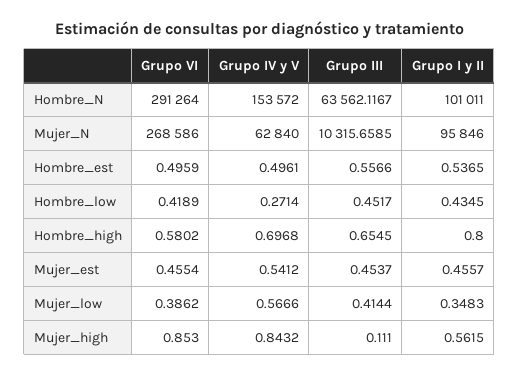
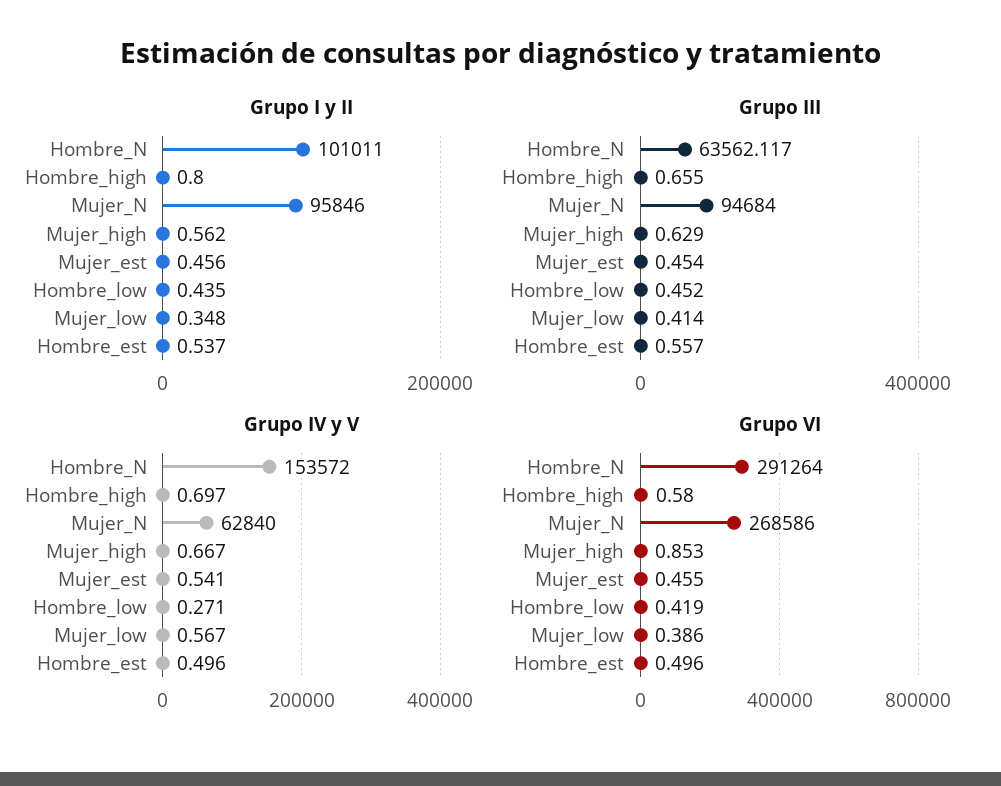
  {
    "Grupo VI": {
      "Hombre_N": 291264,
      "Mujer_N": 268586,
      "Hombre_est": 0.4959,
      "Hombre_low": 0.4189,
      "Hombre_high": 0.5802,
      "Mujer_est": 0.4554,
      "Mujer_low": 0.3862,
      "Mujer_high": 0.853
    },
    "Grupo IV y V": {
      "Hombre_N": 153572,
      "Mujer_N": 62840,
      "Hombre_est": 0.4961,
      "Hombre_low": 0.2714,
      "Hombre_high": 0.6968,
      "Mujer_est": 0.5412,
      "Mujer_low": 0.5666,
-     "Mujer_high": 0.8432
+     "Mujer_high": 0.667
    },
    "Grupo III": {
      "Hombre_N": 63562.1167,
-     "Mujer_N": 10315.6585,
+     "Mujer_N": 94684,
      "Hombre_est": 0.5566,
      "Hombre_low": 0.4517,
      "Hombre_high": 0.6545,
      "Mujer_est": 0.4537,
      "Mujer_low": 0.4144,
-     "Mujer_high": 0.111
+     "Mujer_high": 0.629
    },
    "Grupo I y II": {
      "Hombre_N": 101011,
      "Mujer_N": 95846,
      "Hombre_est": 0.5365,
      "Hombre_low": 0.4345,
      "Hombre_high": 0.8,
      "Mujer_est": 0.4557,
      "Mujer_low": 0.3483,
      "Mujer_high": 0.5615
    }
  }

